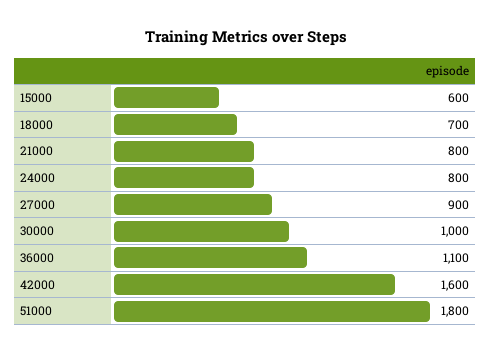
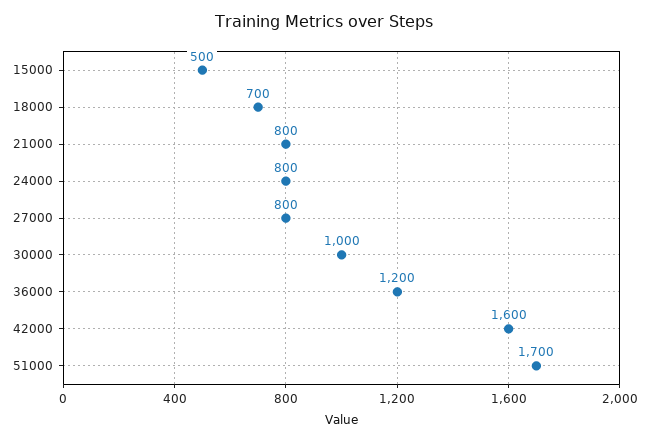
  {
-   "15000": 600,
+   "15000": 500,
    "18000": 700,
    "21000": 800,
    "24000": 800,
-   "27000": 900,
+   "27000": 800,
    "30000": 1000,
-   "36000": 1100,
+   "36000": 1200,
    "42000": 1600,
-   "51000": 1800
+   "51000": 1700
  }

